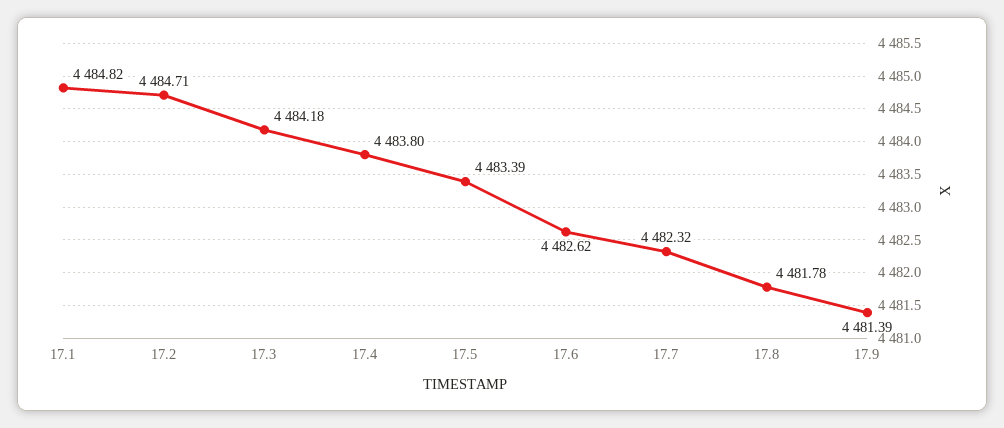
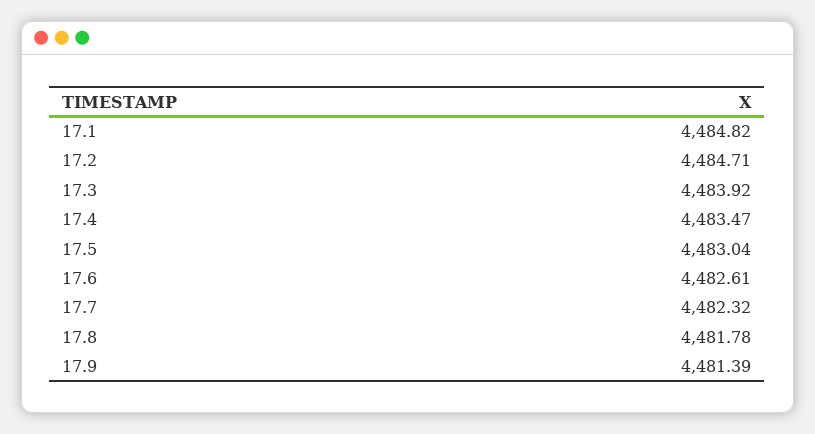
  {
    "17.1": 4484.82,
    "17.2": 4484.71,
-   "17.3": 4484.18,
+   "17.3": 4483.92,
-   "17.4": 4483.8,
+   "17.4": 4483.47,
-   "17.5": 4483.39,
+   "17.5": 4483.04,
-   "17.6": 4482.62,
+   "17.6": 4482.61,
    "17.7": 4482.32,
    "17.8": 4481.78,
    "17.9": 4481.39
  }

